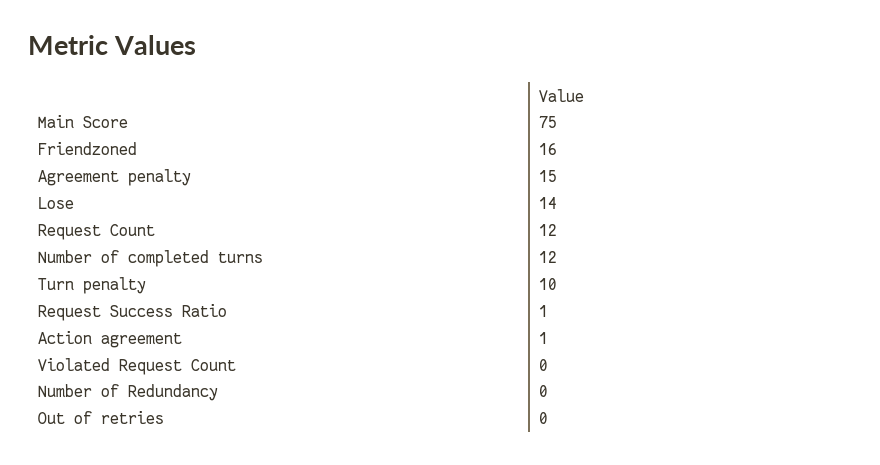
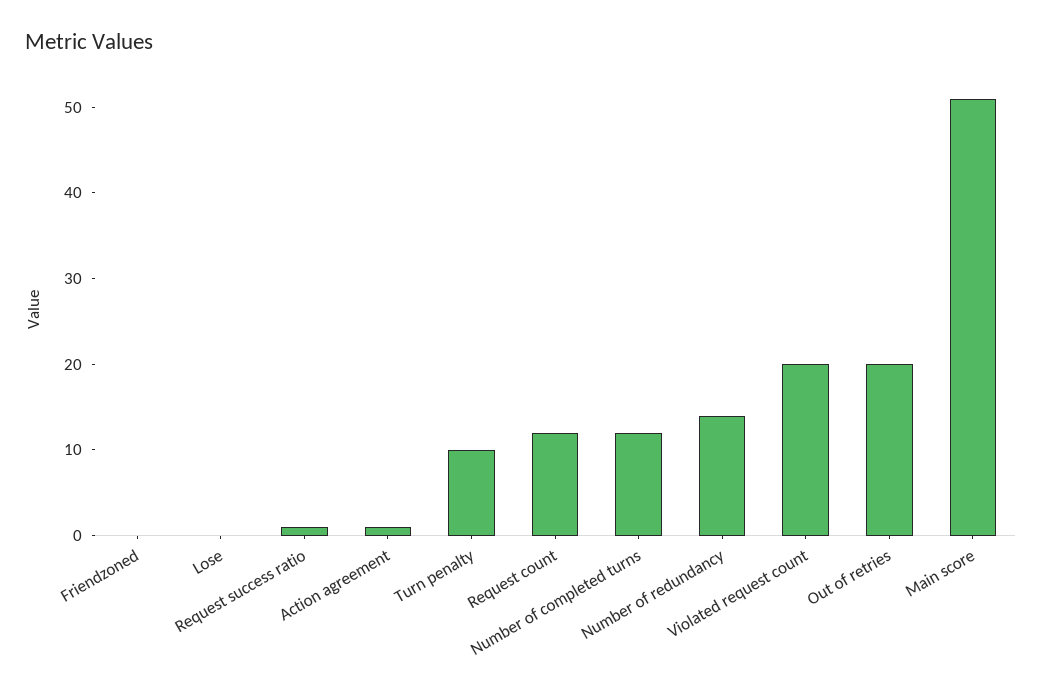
  {
-   "Main Score": 75,
+   "Main Score": 51,
-   "Friendzoned": 16,
+   "Friendzoned": 0,
-   "Agreement penalty": 15,
-   "Lose": 14,
+   "Lose": 0,
    "Request Count": 12,
    "Number of completed turns": 12,
    "Turn penalty": 10,
    "Request Success Ratio": 1,
    "Action agreement": 1,
-   "Violated Request Count": 0,
+   "Violated Request Count": 20,
-   "Number of Redundancy": 0,
+   "Number of Redundancy": 14,
-   "Out of retries": 0
+   "Out of retries": 20
  }

